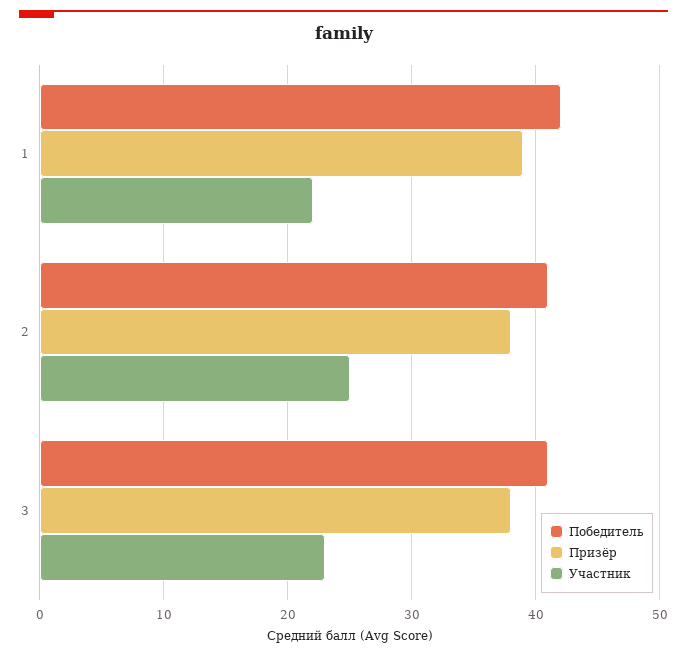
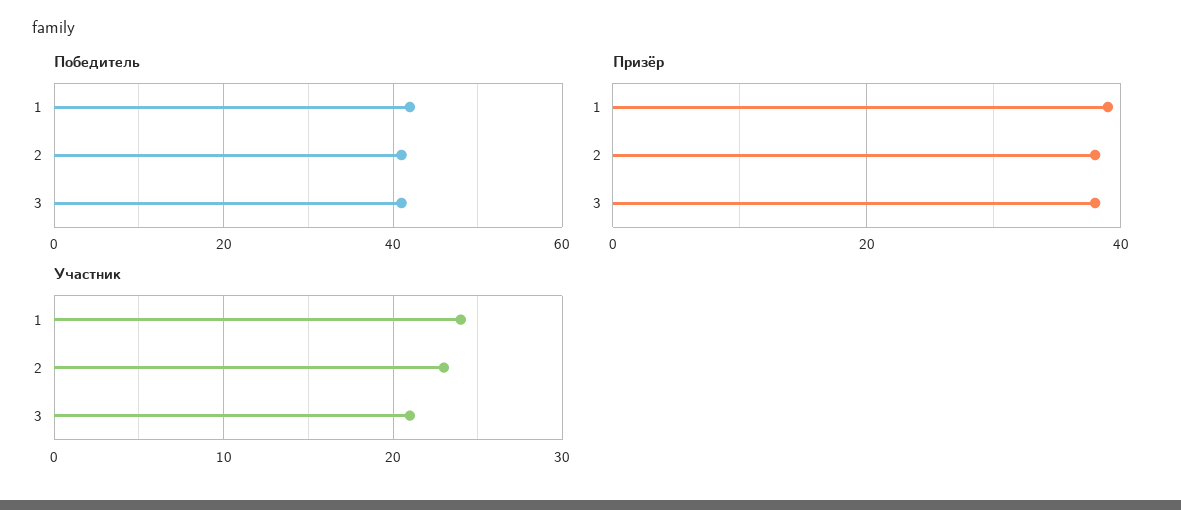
  {
    "Победитель": {
      "1": 42,
      "2": 41,
      "3": 41
    },
    "Призёр": {
      "1": 39,
      "2": 38,
      "3": 38
    },
    "Участник": {
-     "1": 22,
+     "1": 24,
-     "2": 25,
+     "2": 23,
-     "3": 23
+     "3": 21
    }
  }

